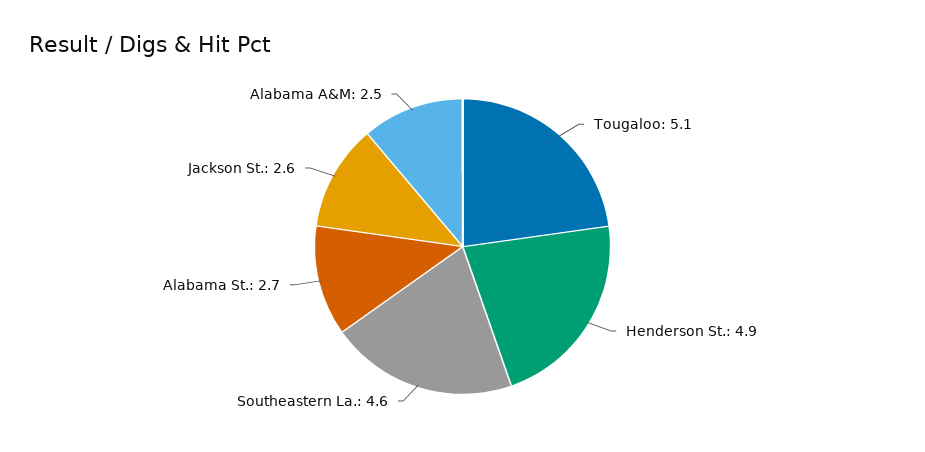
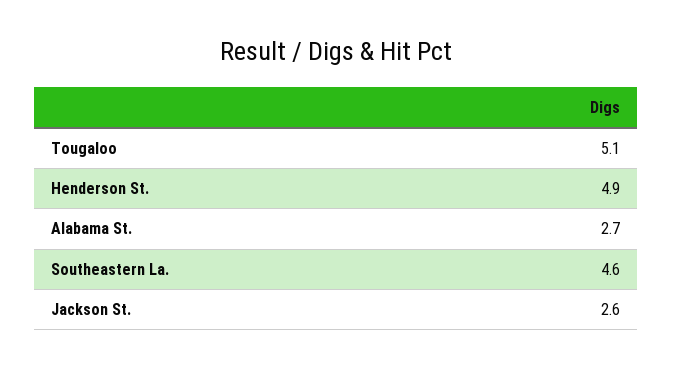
  {
    "Tougaloo": 5.1,
    "Henderson St.": 4.9,
    "Southeastern La.": 4.6,
    "Alabama St.": 2.7,
-   "Jackson St.": 2.6,
+   "Jackson St.": 2.6
-   "Alabama A&M": 2.5
  }

